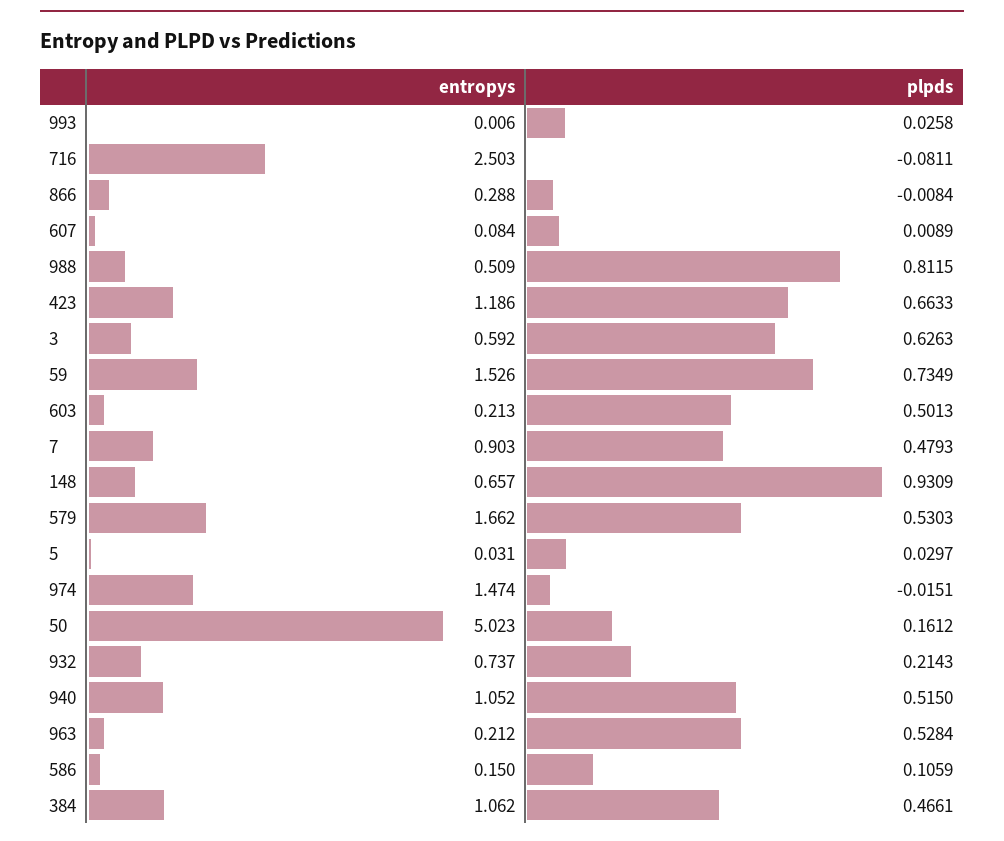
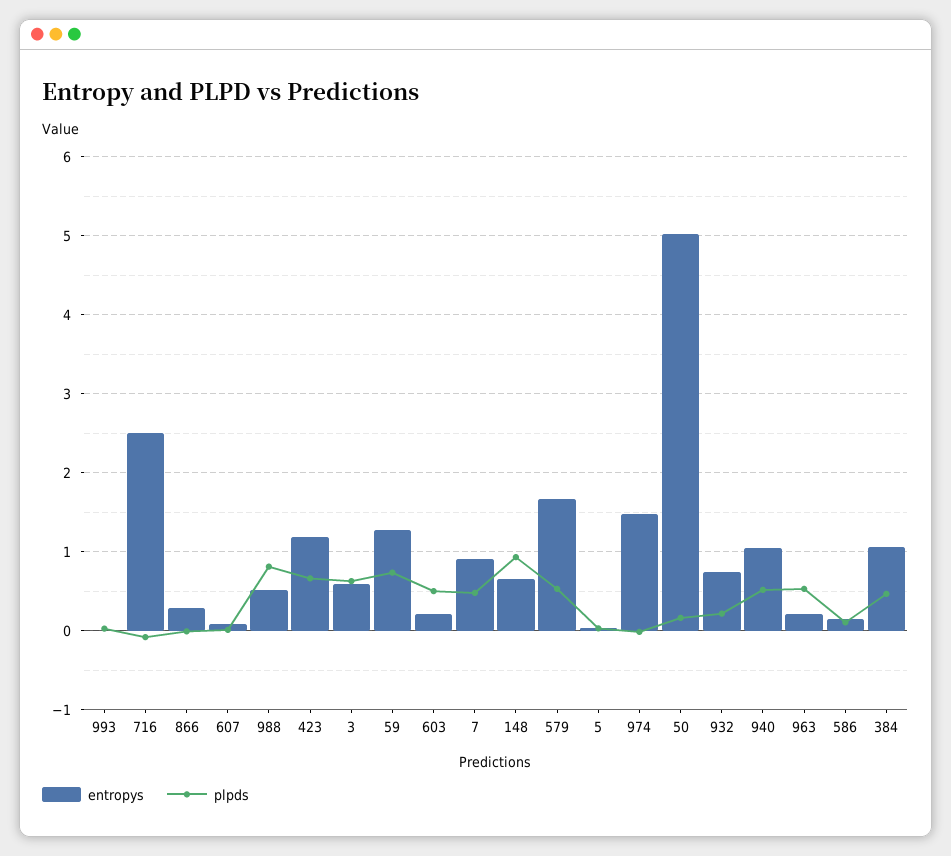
  {
    "entropys": {
      "993": 0.006,
      "716": 2.503,
      "866": 0.288,
      "607": 0.084,
      "988": 0.509,
      "423": 1.186,
      "3": 0.592,
-     "59": 1.526,
+     "59": 1.3,
      "603": 0.213,
      "7": 0.903,
      "148": 0.657,
      "579": 1.662,
      "5": 0.031,
      "974": 1.474,
      "50": 5.023,
      "932": 0.737,
      "940": 1.052,
      "963": 0.212,
      "586": 0.15,
      "384": 1.062
    },
    "plpds": {
      "993": 0.0258,
      "716": -0.0811,
      "866": -0.0084,
      "607": 0.0089,
      "988": 0.8115,
      "423": 0.6633,
      "3": 0.6263,
      "59": 0.7349,
      "603": 0.5013,
      "7": 0.4793,
      "148": 0.9309,
      "579": 0.5303,
      "5": 0.0297,
      "974": -0.0151,
      "50": 0.1612,
      "932": 0.2143,
      "940": 0.515,
      "963": 0.5284,
      "586": 0.1059,
      "384": 0.4661
    }
  }

